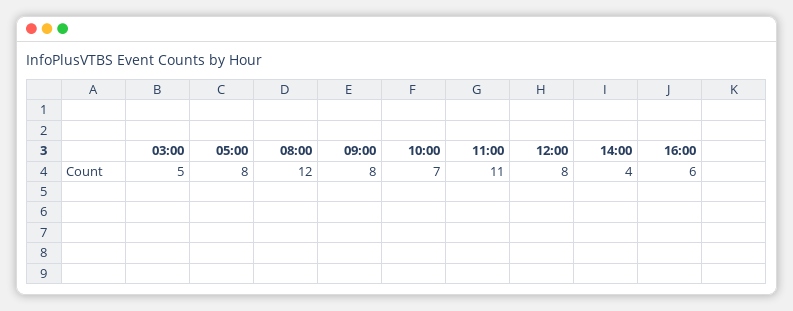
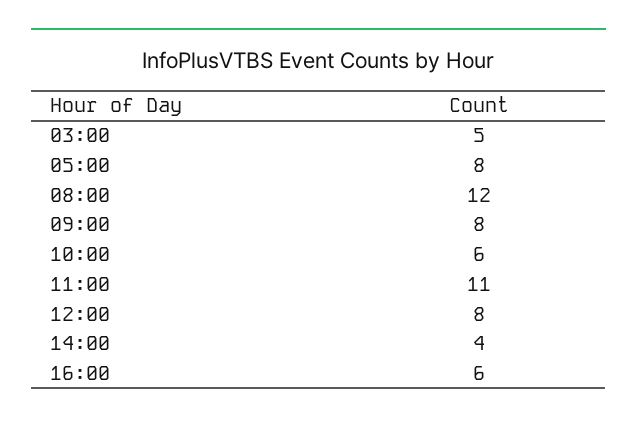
  {
    "03:00": 5,
    "05:00": 8,
    "08:00": 12,
    "09:00": 8,
-   "10:00": 7,
+   "10:00": 6,
    "11:00": 11,
    "12:00": 8,
    "14:00": 4,
    "16:00": 6
  }

